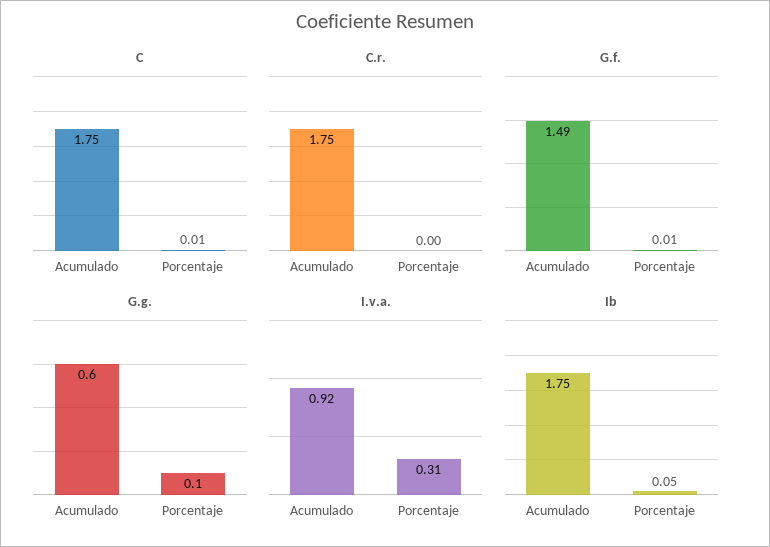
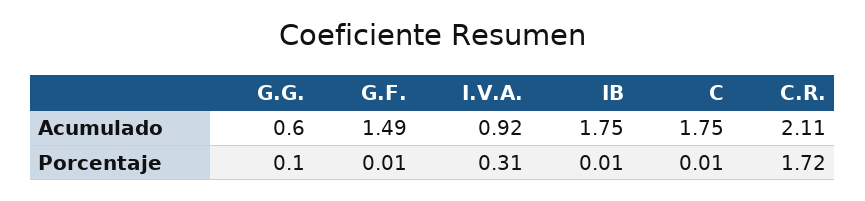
  {
    "C": {
      "Acumulado": 1.75,
      "Porcentaje": 0.01
    },
    "C.r.": {
-     "Acumulado": 1.75,
+     "Acumulado": 2.11,
-     "Porcentaje": 0
+     "Porcentaje": 1.72
    },
    "G.f.": {
      "Acumulado": 1.49,
      "Porcentaje": 0.01
    },
    "G.g.": {
      "Acumulado": 0.6,
      "Porcentaje": 0.1
    },
    "I.v.a.": {
      "Acumulado": 0.92,
      "Porcentaje": 0.31
    },
    "Ib": {
      "Acumulado": 1.75,
-     "Porcentaje": 0.05
+     "Porcentaje": 0.01
    }
  }

